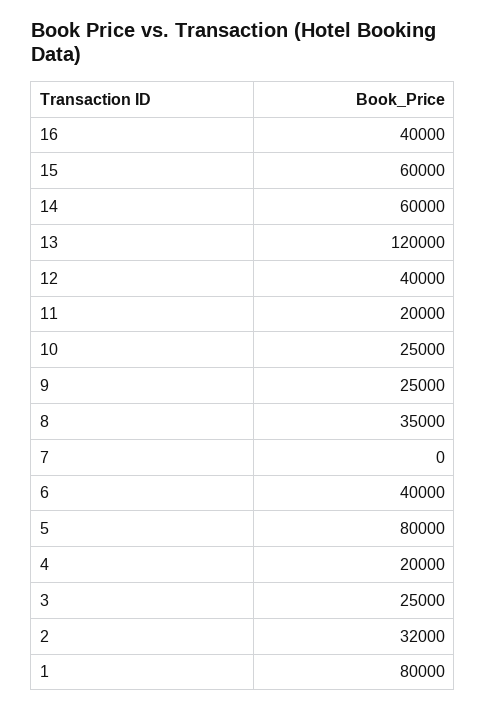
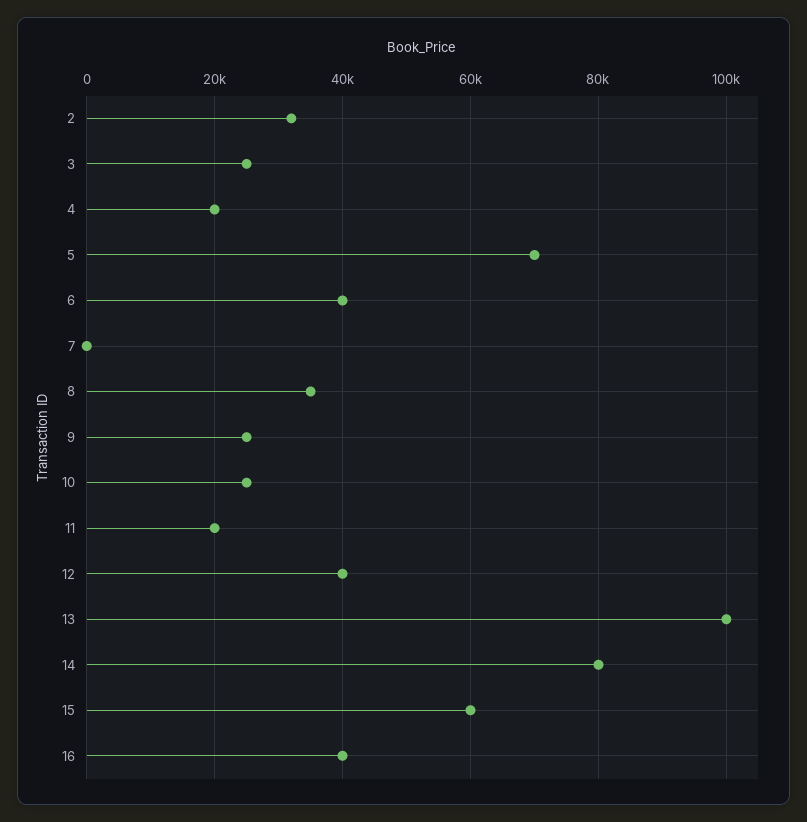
  {
    "16": 40000,
    "15": 60000,
-   "14": 60000,
+   "14": 80000,
-   "13": 120000,
+   "13": 100000,
    "12": 40000,
    "11": 20000,
    "10": 25000,
    "9": 25000,
    "8": 35000,
    "7": 0,
    "6": 40000,
-   "5": 80000,
+   "5": 70000,
    "4": 20000,
    "3": 25000,
-   "2": 32000,
+   "2": 32000
-   "1": 80000
  }

